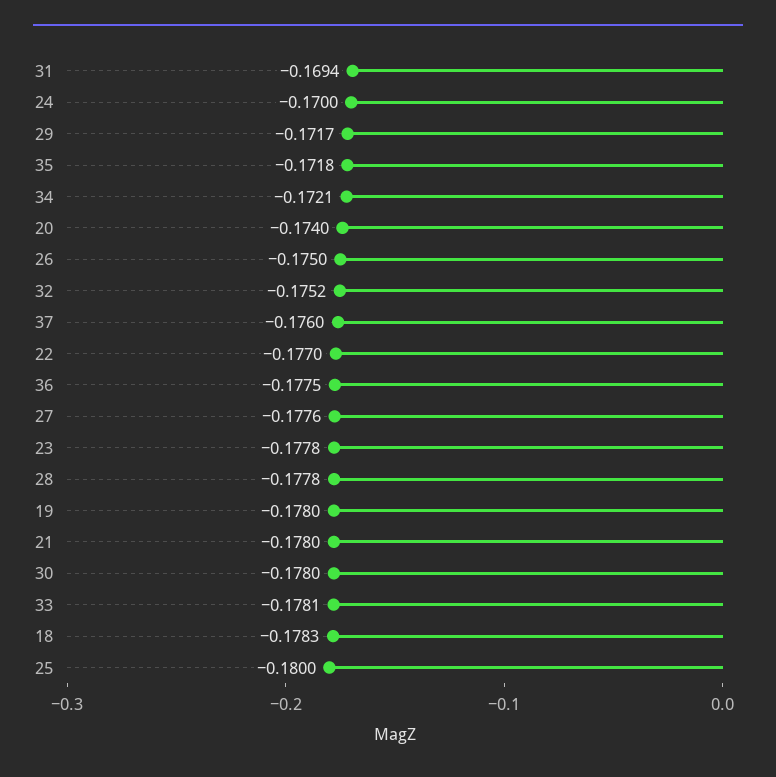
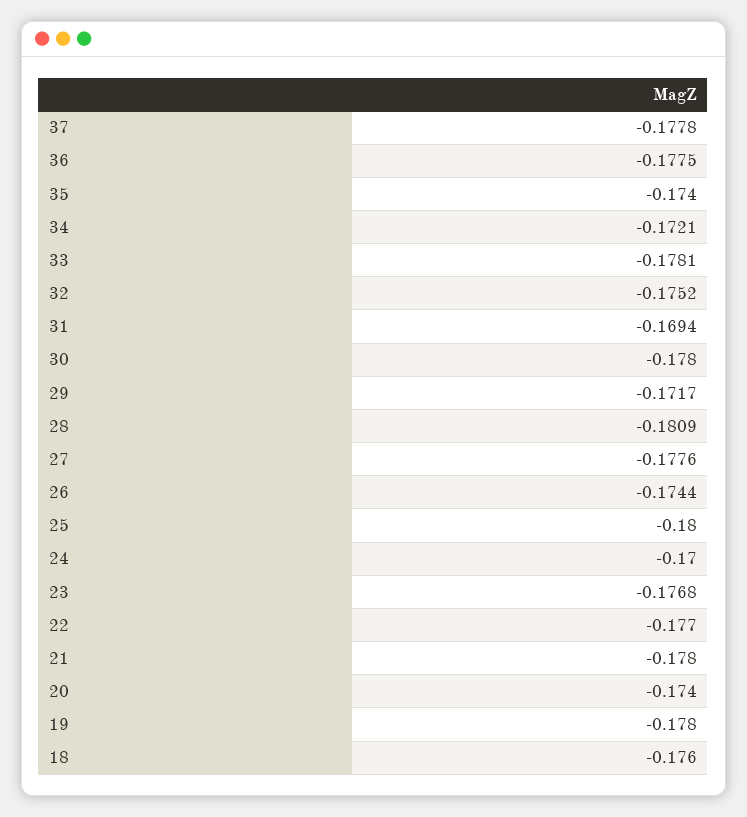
  {
    "31": -0.1694,
    "24": -0.17,
    "29": -0.1717,
-   "35": -0.1718,
+   "35": -0.174,
    "34": -0.1721,
    "20": -0.174,
-   "26": -0.175,
+   "26": -0.1744,
    "32": -0.1752,
-   "37": -0.176,
+   "37": -0.1778,
    "22": -0.177,
    "36": -0.1775,
    "27": -0.1776,
-   "23": -0.1778,
+   "23": -0.1768,
-   "28": -0.1778,
+   "28": -0.1809,
    "19": -0.178,
    "21": -0.178,
    "30": -0.178,
    "33": -0.1781,
-   "18": -0.1783,
+   "18": -0.176,
    "25": -0.18
  }

